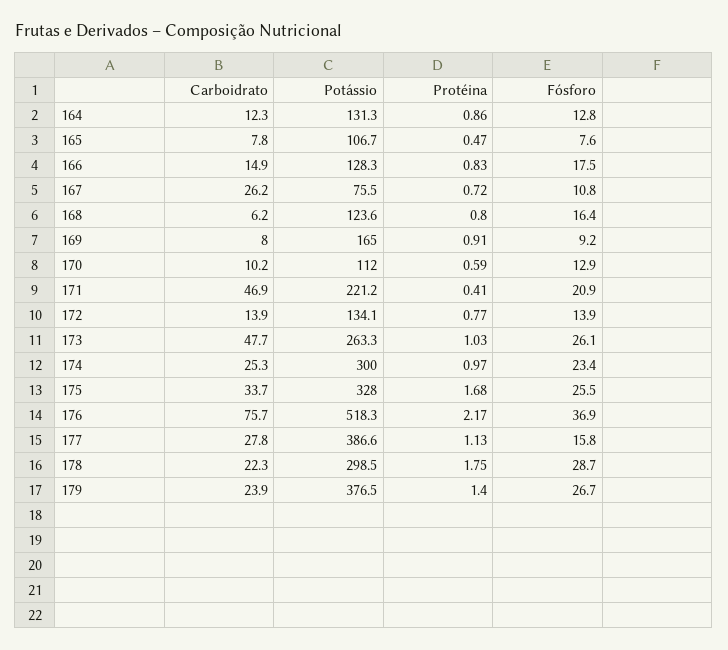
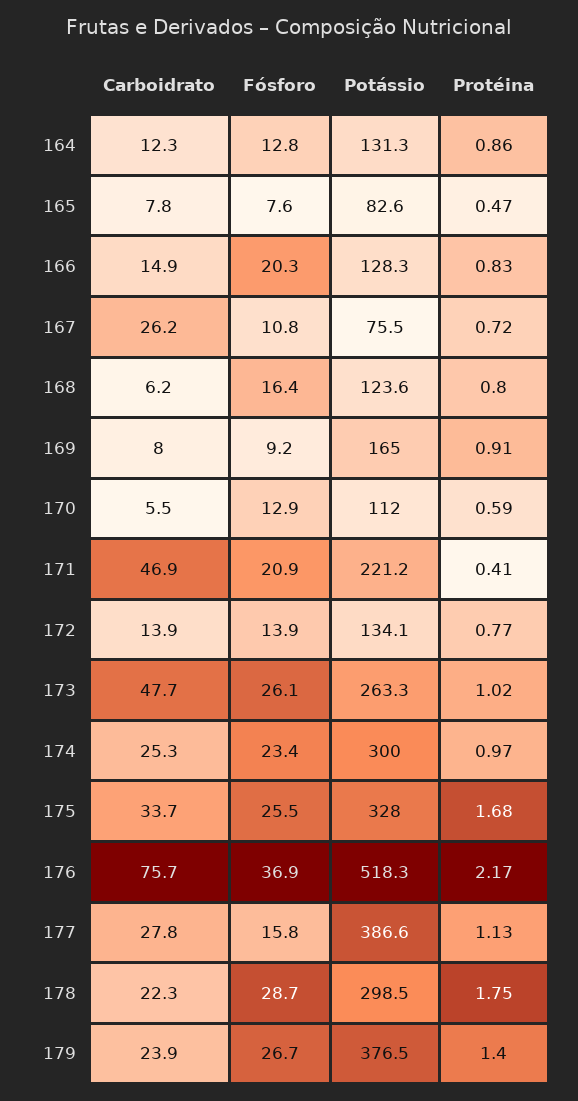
  {
    "Carboidrato": {
      "164": 12.3,
      "165": 7.8,
      "166": 14.9,
      "167": 26.2,
      "168": 6.2,
      "169": 8,
-     "170": 10.2,
+     "170": 5.5,
      "171": 46.9,
      "172": 13.9,
      "173": 47.7,
      "174": 25.3,
      "175": 33.7,
      "176": 75.7,
      "177": 27.8,
      "178": 22.3,
      "179": 23.9
    },
    "Potássio": {
      "164": 131.3,
-     "165": 106.7,
+     "165": 82.6,
      "166": 128.3,
      "167": 75.5,
      "168": 123.6,
      "169": 165,
      "170": 112,
      "171": 221.2,
      "172": 134.1,
      "173": 263.3,
      "174": 300,
      "175": 328,
      "176": 518.3,
      "177": 386.6,
      "178": 298.5,
      "179": 376.5
    },
    "Protéina": {
      "164": 0.86,
      "165": 0.47,
      "166": 0.83,
      "167": 0.72,
      "168": 0.8,
      "169": 0.91,
      "170": 0.59,
      "171": 0.41,
      "172": 0.77,
-     "173": 1.03,
+     "173": 1.02,
      "174": 0.97,
      "175": 1.68,
      "176": 2.17,
      "177": 1.13,
      "178": 1.75,
      "179": 1.4
    },
    "Fósforo": {
      "164": 12.8,
      "165": 7.6,
-     "166": 17.5,
+     "166": 20.3,
      "167": 10.8,
      "168": 16.4,
      "169": 9.2,
      "170": 12.9,
      "171": 20.9,
      "172": 13.9,
      "173": 26.1,
      "174": 23.4,
      "175": 25.5,
      "176": 36.9,
      "177": 15.8,
      "178": 28.7,
      "179": 26.7
    }
  }

